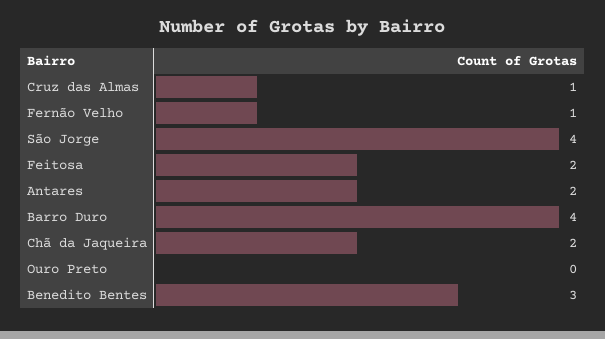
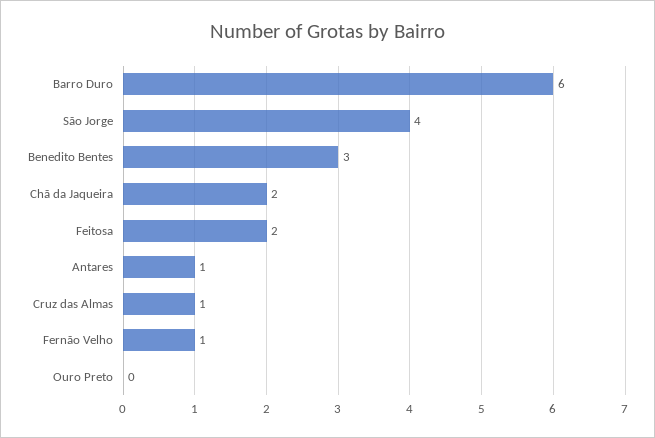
  {
    "Cruz das Almas": 1,
    "Fernão Velho": 1,
    "São Jorge": 4,
    "Feitosa": 2,
-   "Antares": 2,
+   "Antares": 1,
-   "Barro Duro": 4,
+   "Barro Duro": 6,
    "Chã da Jaqueira": 2,
    "Ouro Preto": 0,
    "Benedito Bentes": 3
  }

